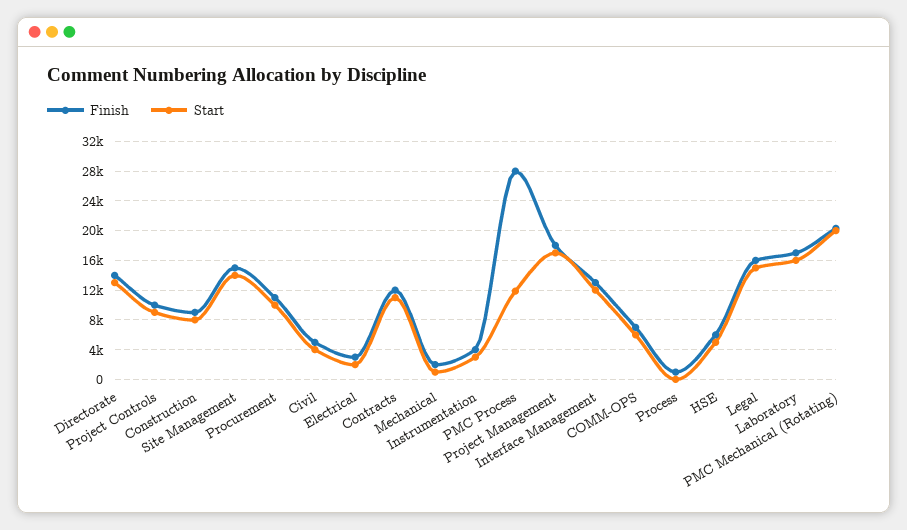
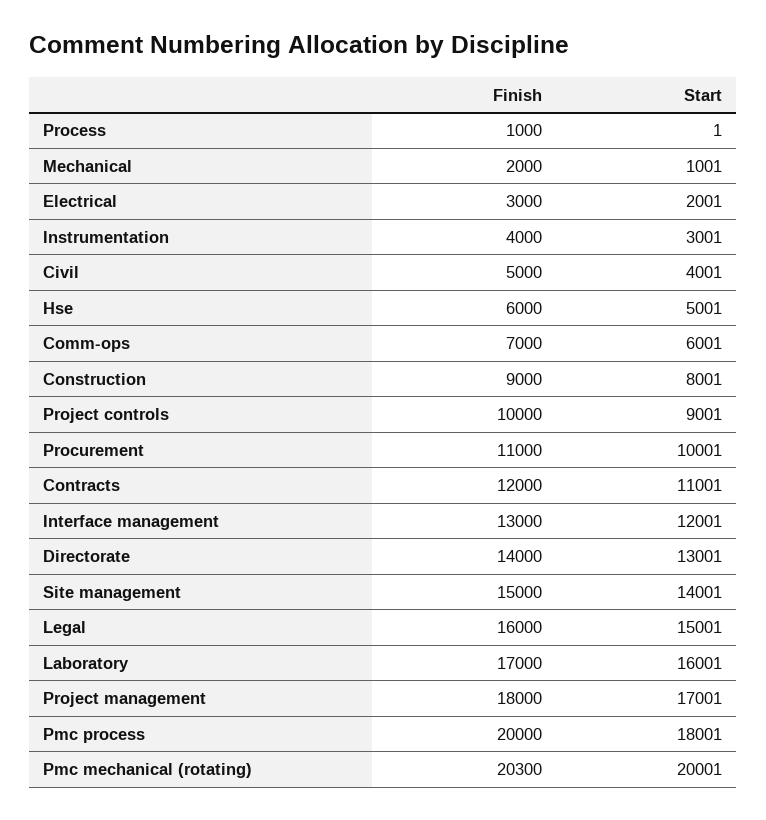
  {
    "Finish": {
      "Directorate": 14000,
      "Project Controls": 10000,
      "Construction": 9000,
      "Site Management": 15000,
      "Procurement": 11000,
      "Civil": 5000,
      "Electrical": 3000,
      "Contracts": 12000,
      "Mechanical": 2000,
      "Instrumentation": 4000,
-     "PMC Process": 28000,
+     "PMC Process": 20000,
      "Project Management": 18000,
      "Interface Management": 13000,
      "COMM-OPS": 7000,
      "Process": 1000,
      "HSE": 6000,
      "Legal": 16000,
      "Laboratory": 17000,
      "PMC Mechanical (Rotating)": 20300
    },
    "Start": {
      "Directorate": 13001,
      "Project Controls": 9001,
      "Construction": 8001,
      "Site Management": 14001,
      "Procurement": 10001,
      "Civil": 4001,
      "Electrical": 2001,
      "Contracts": 11001,
      "Mechanical": 1001,
      "Instrumentation": 3001,
-     "PMC Process": 12000,
+     "PMC Process": 18001,
      "Project Management": 17001,
      "Interface Management": 12001,
      "COMM-OPS": 6001,
      "Process": 1,
      "HSE": 5001,
      "Legal": 15001,
      "Laboratory": 16001,
      "PMC Mechanical (Rotating)": 20001
    }
  }

